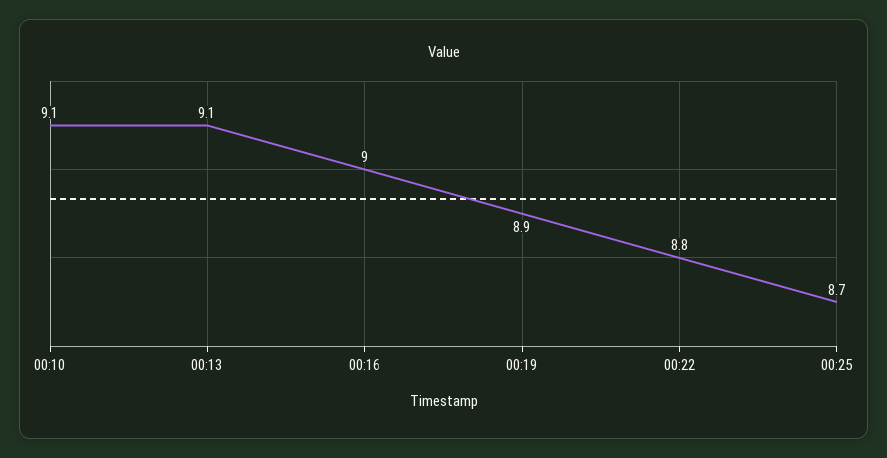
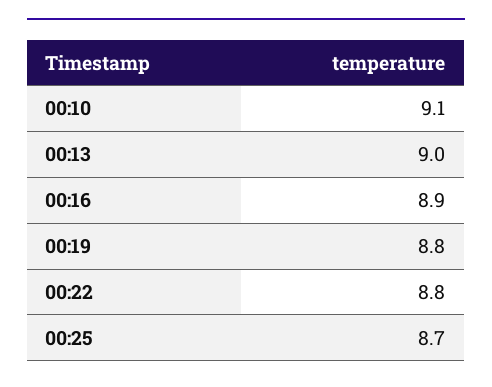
  {
    "00:10": 9.1,
-   "00:13": 9.1,
+   "00:13": 9,
-   "00:16": 9,
+   "00:16": 8.9,
-   "00:19": 8.9,
+   "00:19": 8.8,
    "00:22": 8.8,
    "00:25": 8.7
  }

